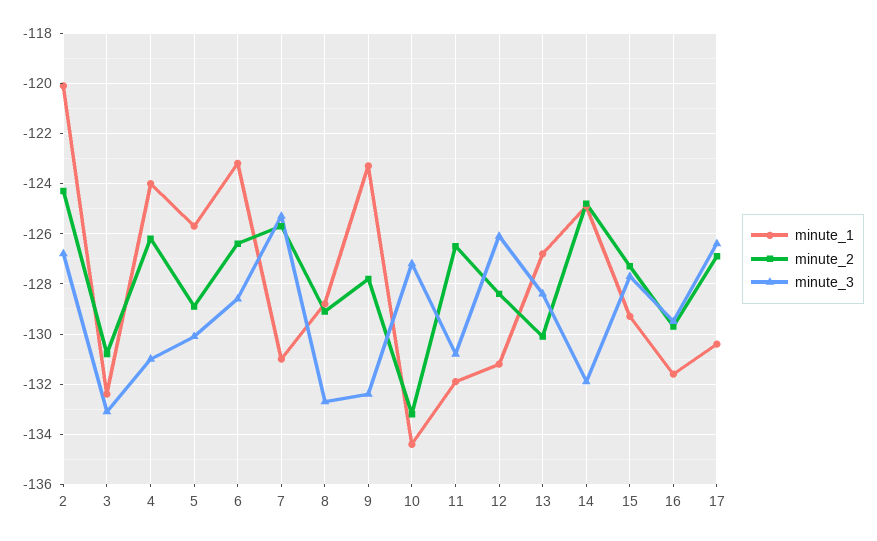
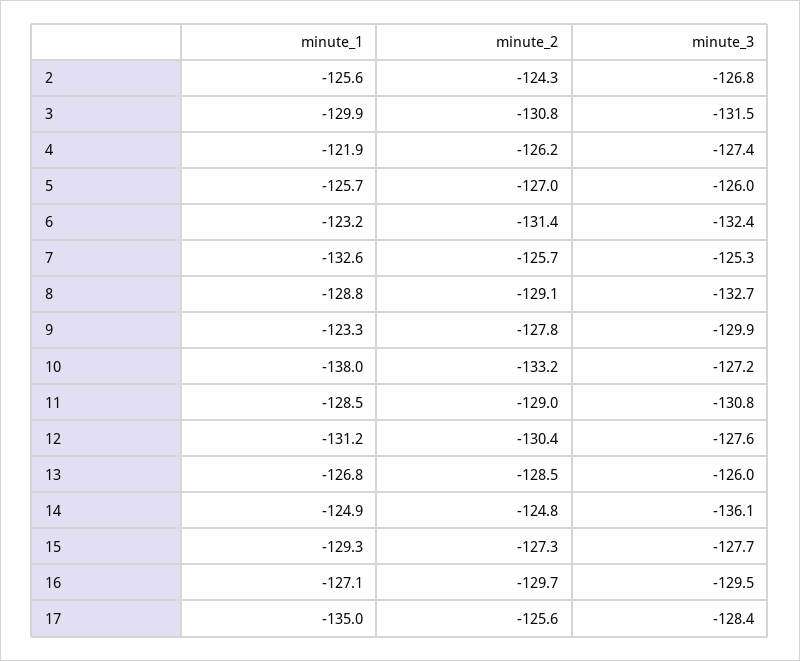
  {
    "minute_1": {
-     "2": -120,
+     "2": -125.6,
-     "3": -132.5,
+     "3": -129.9,
-     "4": -124,
+     "4": -121.9,
      "5": -125.7,
      "6": -123.2,
-     "7": -131,
+     "7": -132.6,
      "8": -128.8,
      "9": -123.3,
-     "10": -134.5,
+     "10": -138,
-     "11": -132,
+     "11": -128.5,
      "12": -131.2,
      "13": -126.8,
      "14": -124.9,
      "15": -129.3,
-     "16": -131.5,
+     "16": -127.1,
-     "17": -130.5
+     "17": -135
    },
    "minute_2": {
      "2": -124.3,
      "3": -130.8,
      "4": -126.2,
-     "5": -129,
+     "5": -127,
-     "6": -126.5,
+     "6": -131.4,
      "7": -125.7,
      "8": -129.1,
      "9": -127.8,
      "10": -133.2,
-     "11": -126.5,
+     "11": -129,
-     "12": -128.5,
+     "12": -130.4,
-     "13": -130,
+     "13": -128.5,
      "14": -124.8,
      "15": -127.3,
      "16": -129.7,
-     "17": -127
+     "17": -125.6
    },
    "minute_3": {
      "2": -126.8,
-     "3": -133,
+     "3": -131.5,
-     "4": -131,
+     "4": -127.4,
-     "5": -130,
+     "5": -126,
-     "6": -128.5,
+     "6": -132.4,
      "7": -125.3,
      "8": -132.7,
-     "9": -132.5,
+     "9": -129.9,
      "10": -127.2,
      "11": -130.8,
-     "12": -126,
+     "12": -127.6,
-     "13": -128.5,
+     "13": -126,
-     "14": -132,
+     "14": -136.1,
      "15": -127.7,
      "16": -129.5,
-     "17": -126.5
+     "17": -128.4
    }
  }

